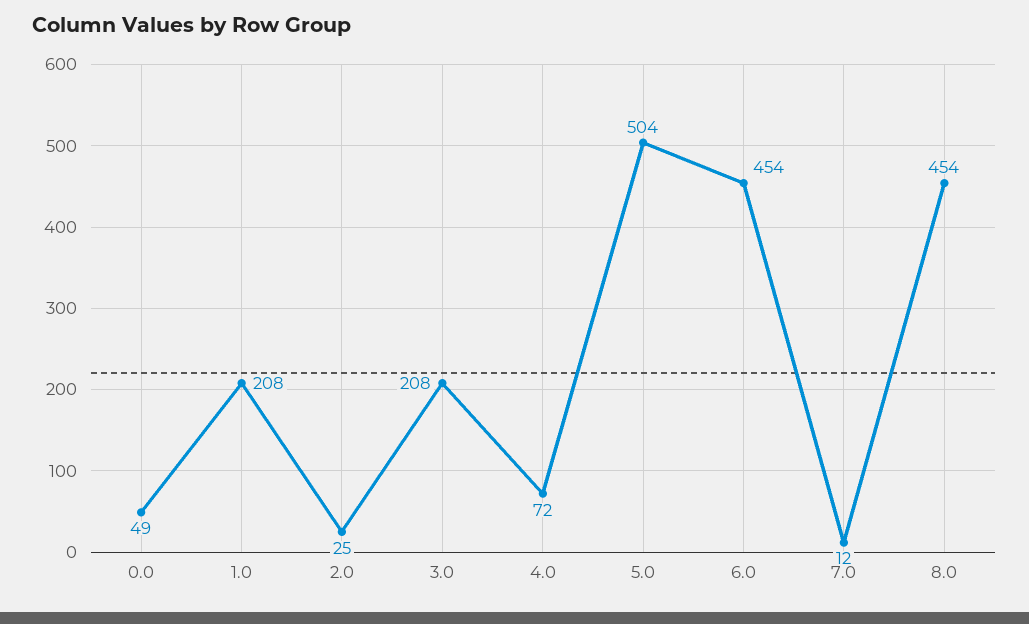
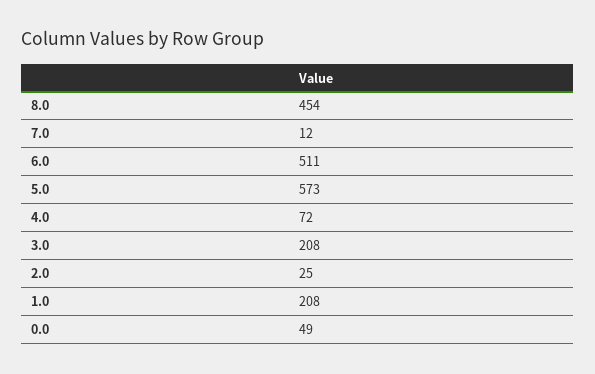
  {
    "0.0": 49,
    "1.0": 208,
    "2.0": 25,
    "3.0": 208,
    "4.0": 72,
-   "5.0": 504,
+   "5.0": 573,
-   "6.0": 454,
+   "6.0": 511,
    "7.0": 12,
    "8.0": 454
  }

